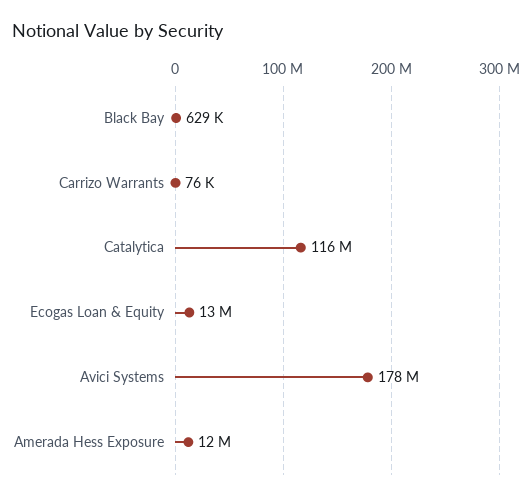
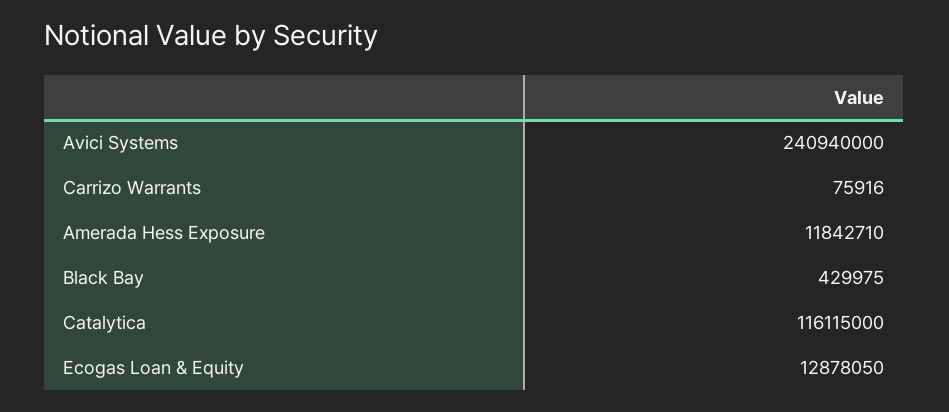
  {
-   "Black Bay": 629000,
+   "Black Bay": 429975,
    "Carrizo Warrants": 75916,
    "Catalytica": 116115000,
    "Ecogas Loan & Equity": 12878050,
-   "Avici Systems": 178000000,
+   "Avici Systems": 240940000,
    "Amerada Hess Exposure": 11842710
  }

